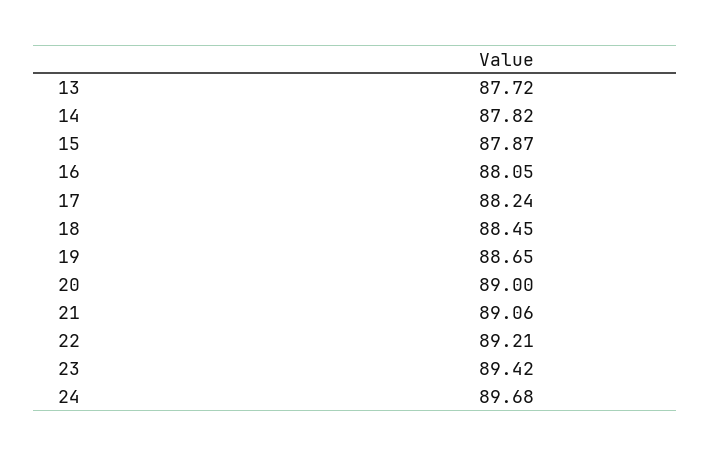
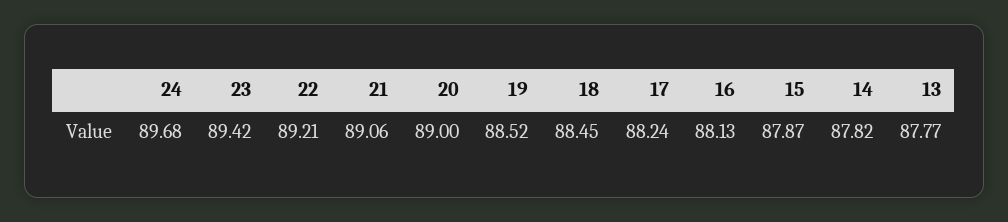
  {
-   "13": 87.72,
+   "13": 87.77,
    "14": 87.82,
    "15": 87.87,
-   "16": 88.05,
+   "16": 88.13,
    "17": 88.24,
    "18": 88.45,
-   "19": 88.65,
+   "19": 88.52,
    "20": 89,
    "21": 89.06,
    "22": 89.21,
    "23": 89.42,
    "24": 89.68
  }

